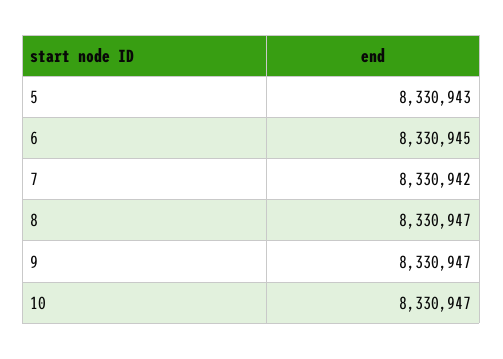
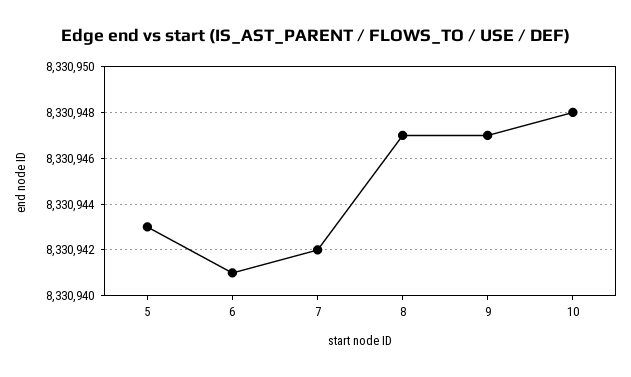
  {
    "5": 8330943,
-   "6": 8330945,
+   "6": 8330941,
    "7": 8330942,
    "8": 8330947,
    "9": 8330947,
-   "10": 8330947
+   "10": 8330948
  }

